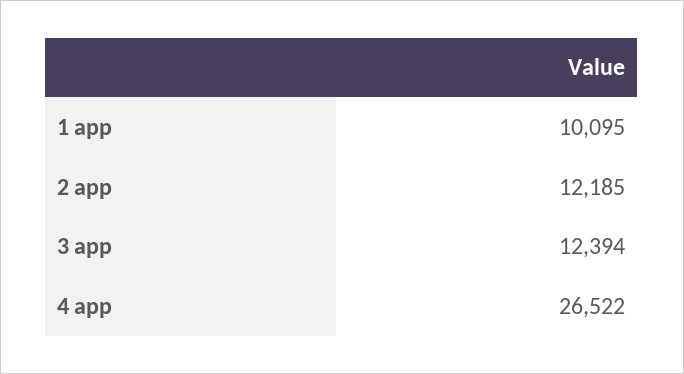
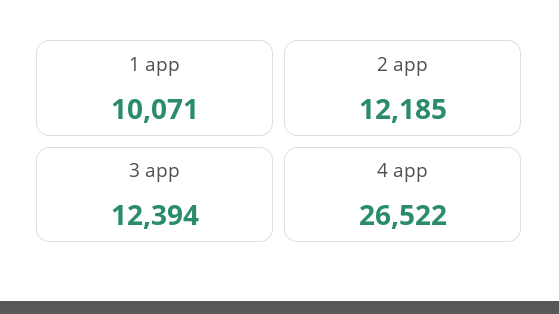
  {
-   "1 app": 10095,
+   "1 app": 10071,
    "2 app": 12185,
    "3 app": 12394,
    "4 app": 26522
  }

